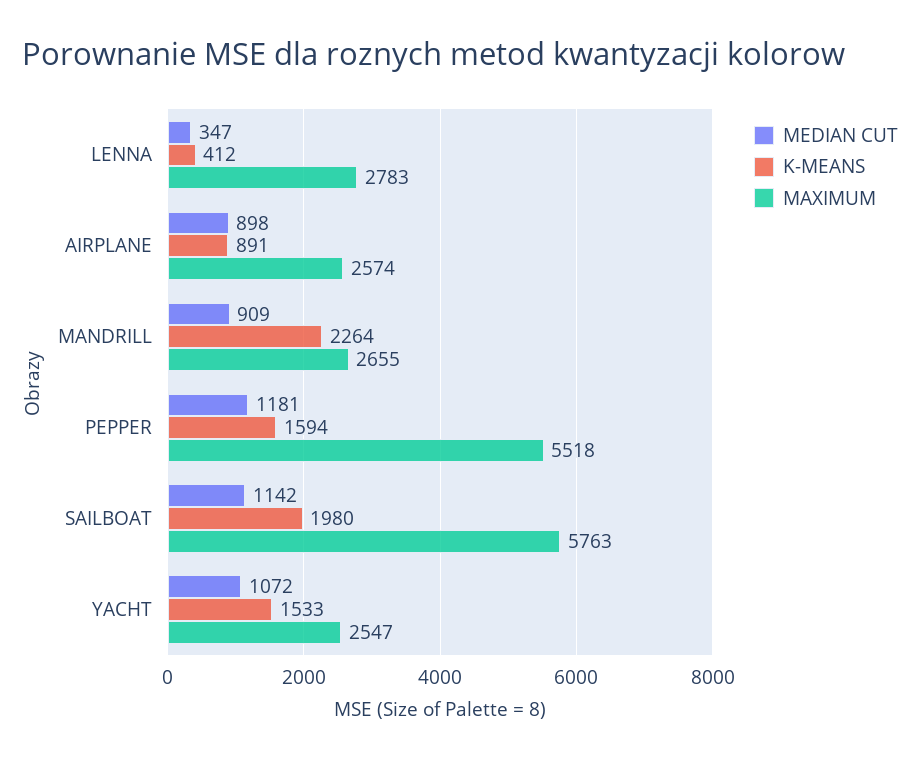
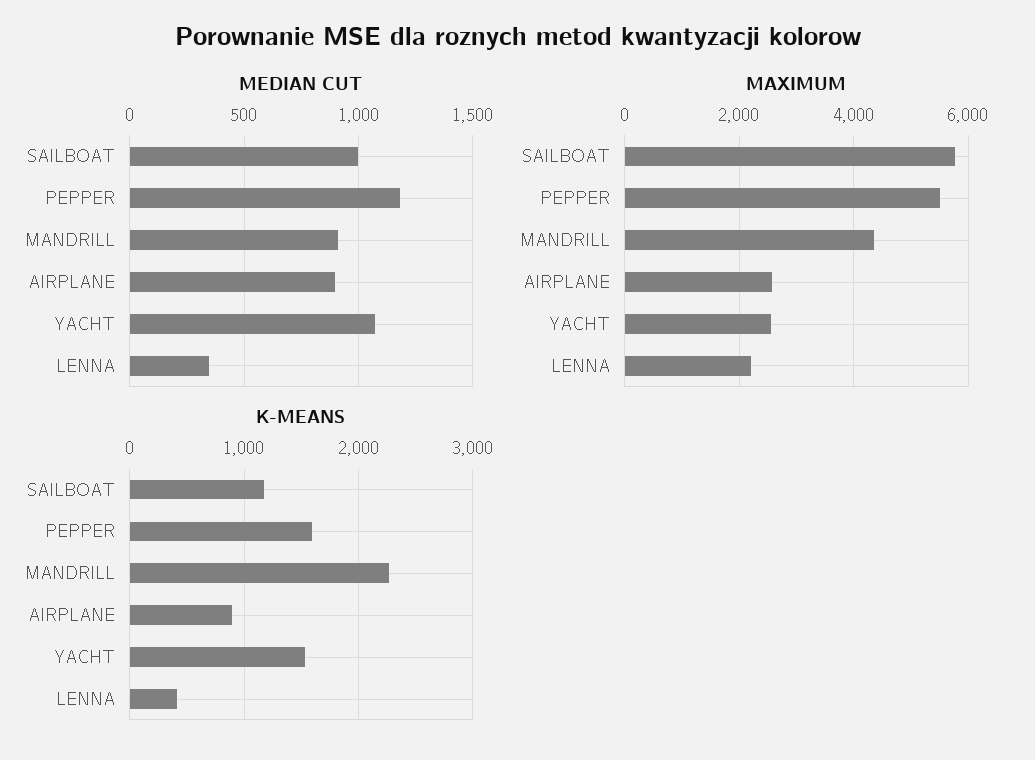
  {
    "MEDIAN CUT": {
      "LENNA": 347,
      "AIRPLANE": 898,
      "MANDRILL": 909,
      "PEPPER": 1181,
-     "SAILBOAT": 1142,
+     "SAILBOAT": 1000,
      "YACHT": 1072
    },
    "K-MEANS": {
      "LENNA": 412,
      "AIRPLANE": 891,
      "MANDRILL": 2264,
      "PEPPER": 1594,
-     "SAILBOAT": 1980,
+     "SAILBOAT": 1200,
      "YACHT": 1533
    },
    "MAXIMUM": {
-     "LENNA": 2783,
+     "LENNA": 2200,
      "AIRPLANE": 2574,
-     "MANDRILL": 2655,
+     "MANDRILL": 4400,
      "PEPPER": 5518,
      "SAILBOAT": 5763,
      "YACHT": 2547
    }
  }

